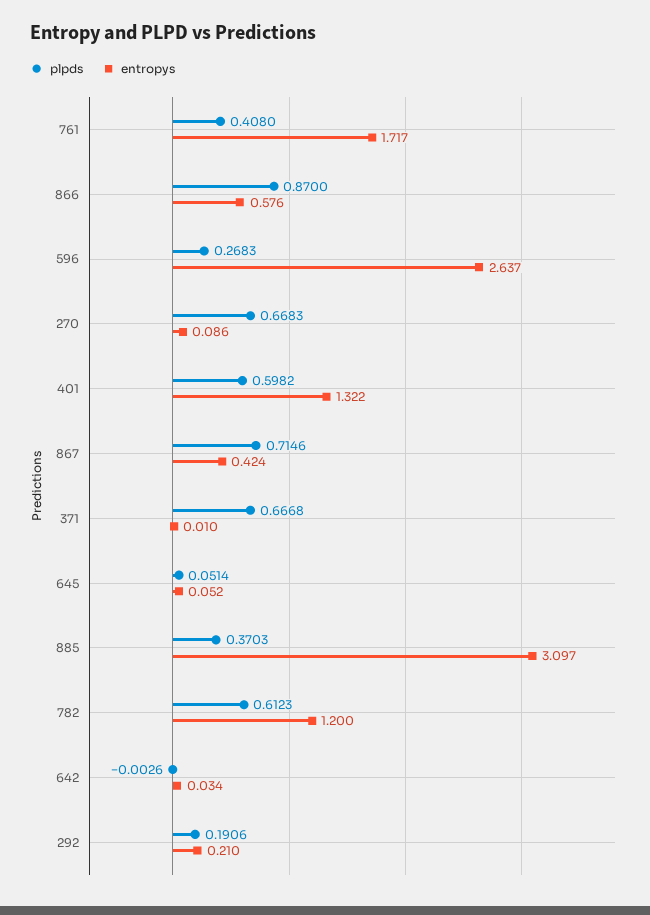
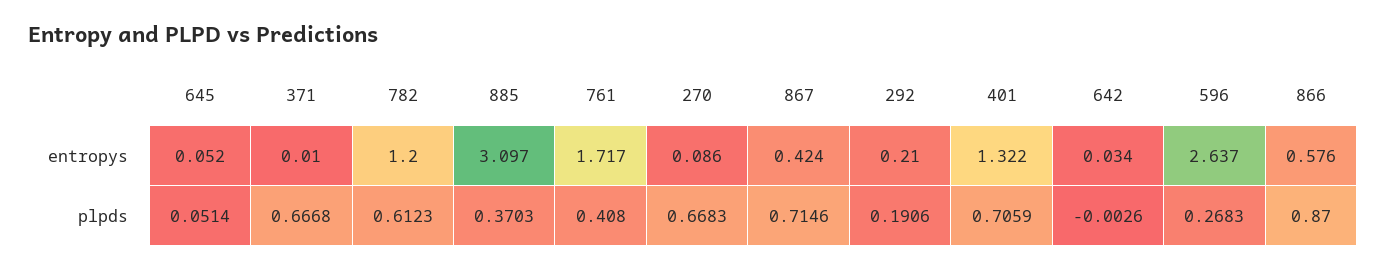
  {
    "plpds": {
      "761": 0.408,
      "866": 0.87,
      "596": 0.2683,
      "270": 0.6683,
-     "401": 0.5982,
+     "401": 0.7059,
      "867": 0.7146,
      "371": 0.6668,
      "645": 0.0514,
      "885": 0.3703,
      "782": 0.6123,
      "642": -0.0026,
      "292": 0.1906
    },
    "entropys": {
      "761": 1.717,
      "866": 0.576,
      "596": 2.637,
      "270": 0.086,
      "401": 1.322,
      "867": 0.424,
      "371": 0.01,
      "645": 0.052,
      "885": 3.097,
      "782": 1.2,
      "642": 0.034,
      "292": 0.21
    }
  }

